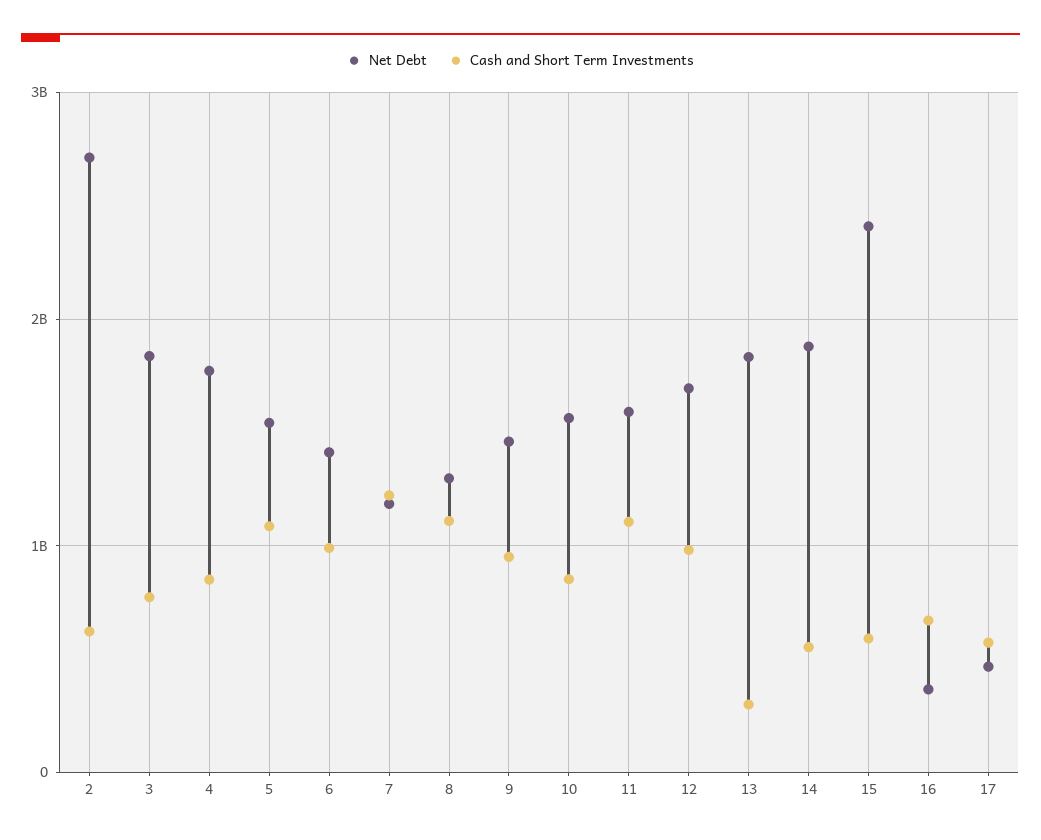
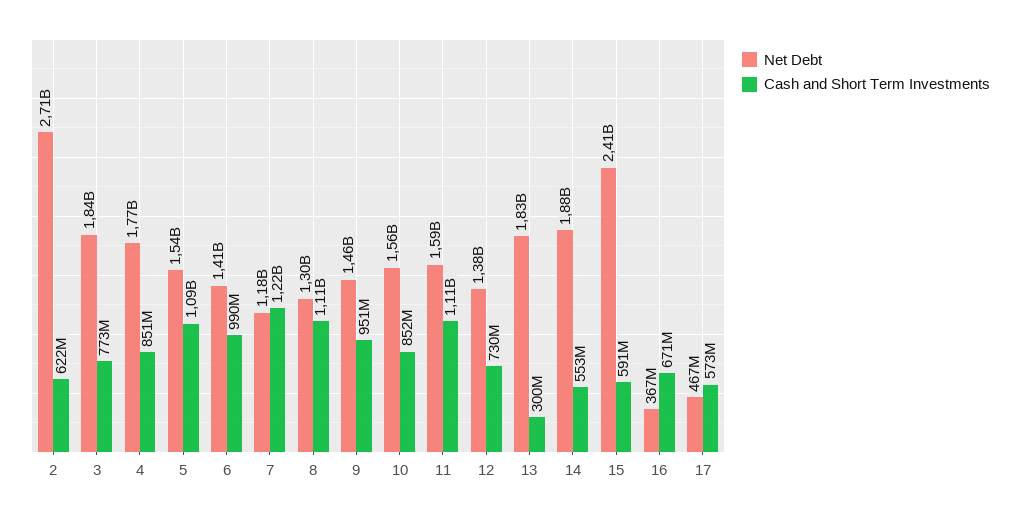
  {
    "Net Debt": {
      "2": 2710000000,
      "3": 1840000000,
      "4": 1770000000,
      "5": 1540000000,
      "6": 1410000000,
      "7": 1180000000,
      "8": 1300000000,
      "9": 1460000000,
      "10": 1560000000,
      "11": 1590000000,
-     "12": 1700000000,
+     "12": 1380000000,
      "13": 1830000000,
      "14": 1880000000,
      "15": 2410000000,
      "16": 367000000,
      "17": 467000000
    },
    "Cash and Short Term Investments": {
      "2": 622000000,
      "3": 773000000,
      "4": 851000000,
      "5": 1090000000,
      "6": 990000000,
      "7": 1220000000,
      "8": 1110000000,
      "9": 951000000,
      "10": 852000000,
      "11": 1110000000,
-     "12": 1000000000,
+     "12": 730000000,
      "13": 300000000,
      "14": 553000000,
      "15": 591000000,
      "16": 671000000,
      "17": 573000000
    }
  }

